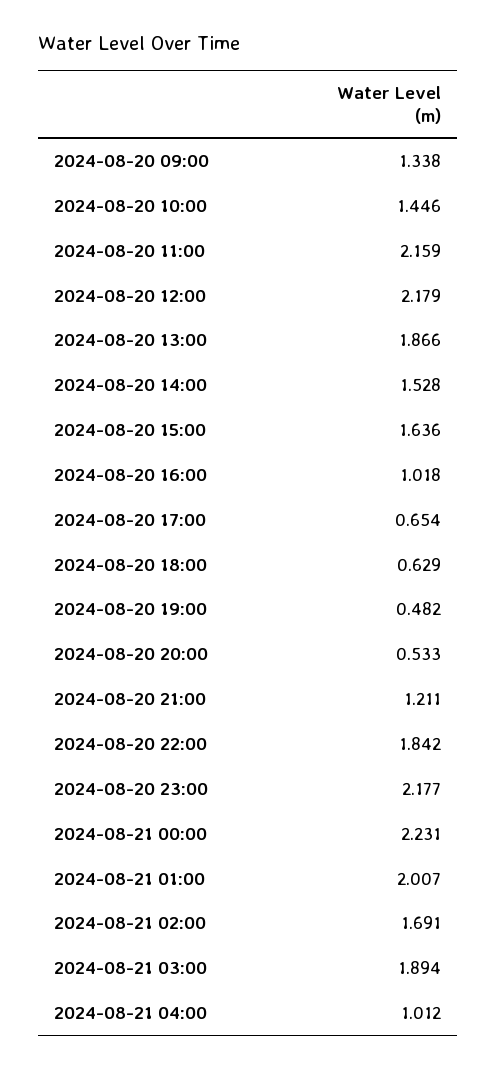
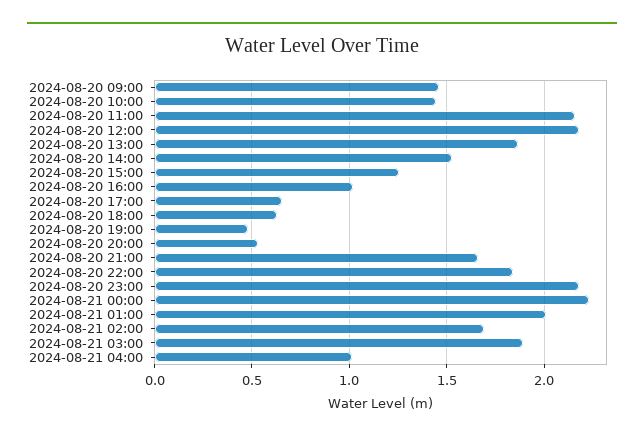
  {
-   "2024-08-20 09:00": 1.338,
+   "2024-08-20 09:00": 1.45,
    "2024-08-20 10:00": 1.446,
    "2024-08-20 11:00": 2.159,
    "2024-08-20 12:00": 2.179,
    "2024-08-20 13:00": 1.866,
    "2024-08-20 14:00": 1.528,
-   "2024-08-20 15:00": 1.636,
+   "2024-08-20 15:00": 1.25,
    "2024-08-20 16:00": 1.018,
    "2024-08-20 17:00": 0.654,
    "2024-08-20 18:00": 0.629,
    "2024-08-20 19:00": 0.482,
    "2024-08-20 20:00": 0.533,
-   "2024-08-20 21:00": 1.211,
+   "2024-08-20 21:00": 1.65,
    "2024-08-20 22:00": 1.842,
    "2024-08-20 23:00": 2.177,
    "2024-08-21 00:00": 2.231,
    "2024-08-21 01:00": 2.007,
    "2024-08-21 02:00": 1.691,
    "2024-08-21 03:00": 1.894,
    "2024-08-21 04:00": 1.012
  }

